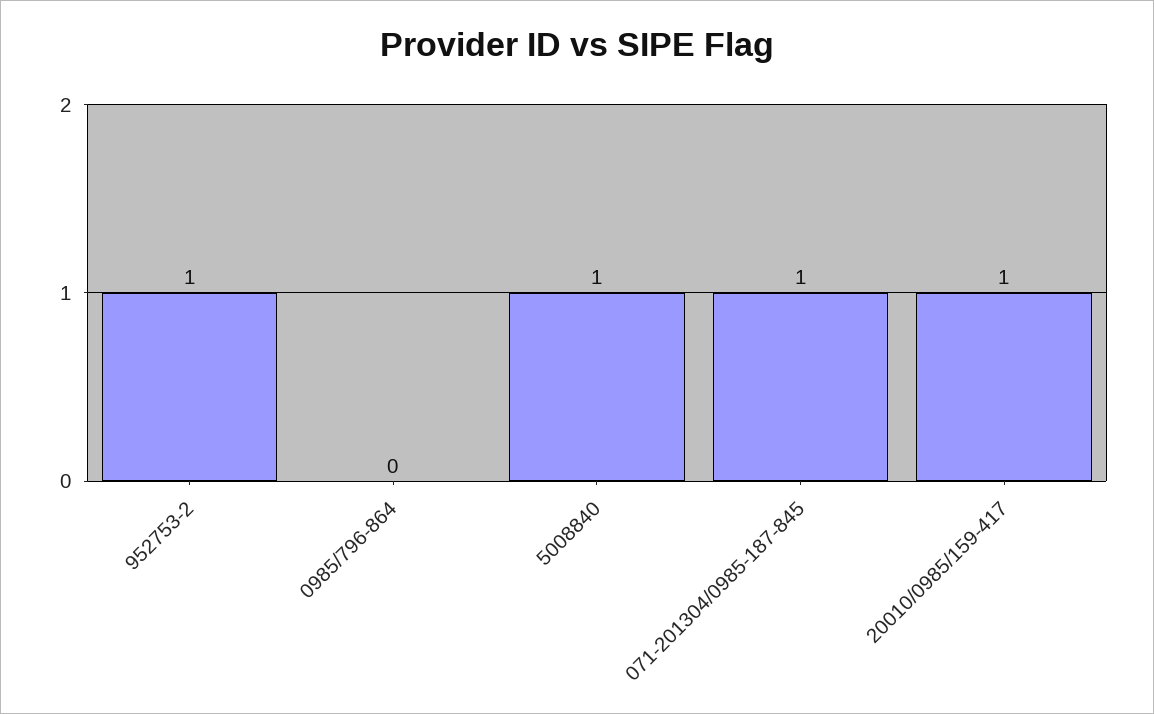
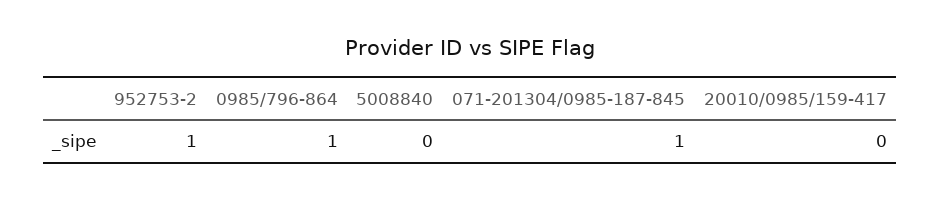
  {
    "952753-2": 1,
-   "0985/796-864": 0,
+   "0985/796-864": 1,
-   "5008840": 1,
+   "5008840": 0,
    "071-201304/0985-187-845": 1,
-   "20010/0985/159-417": 1
+   "20010/0985/159-417": 0
  }

